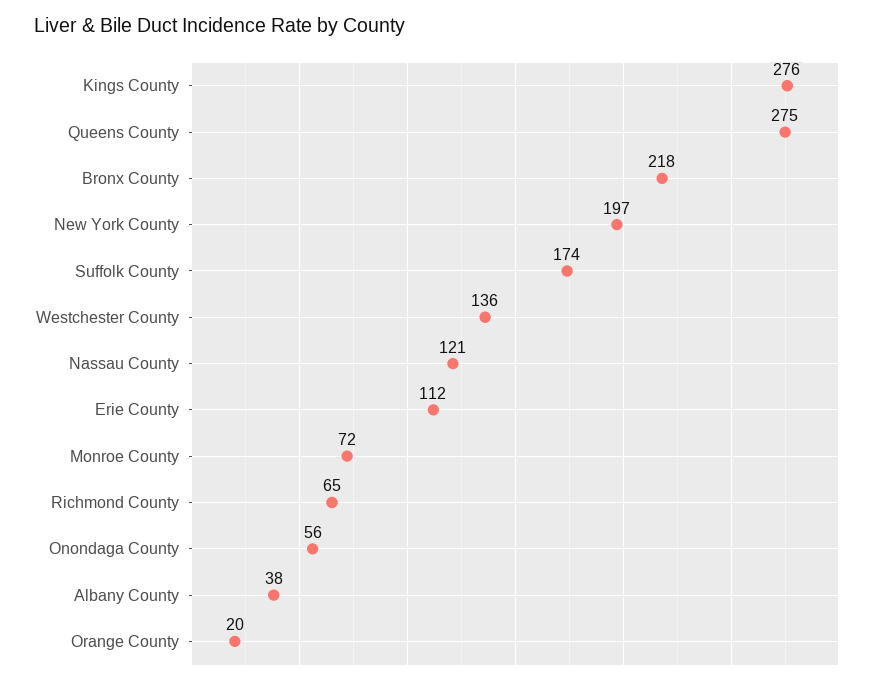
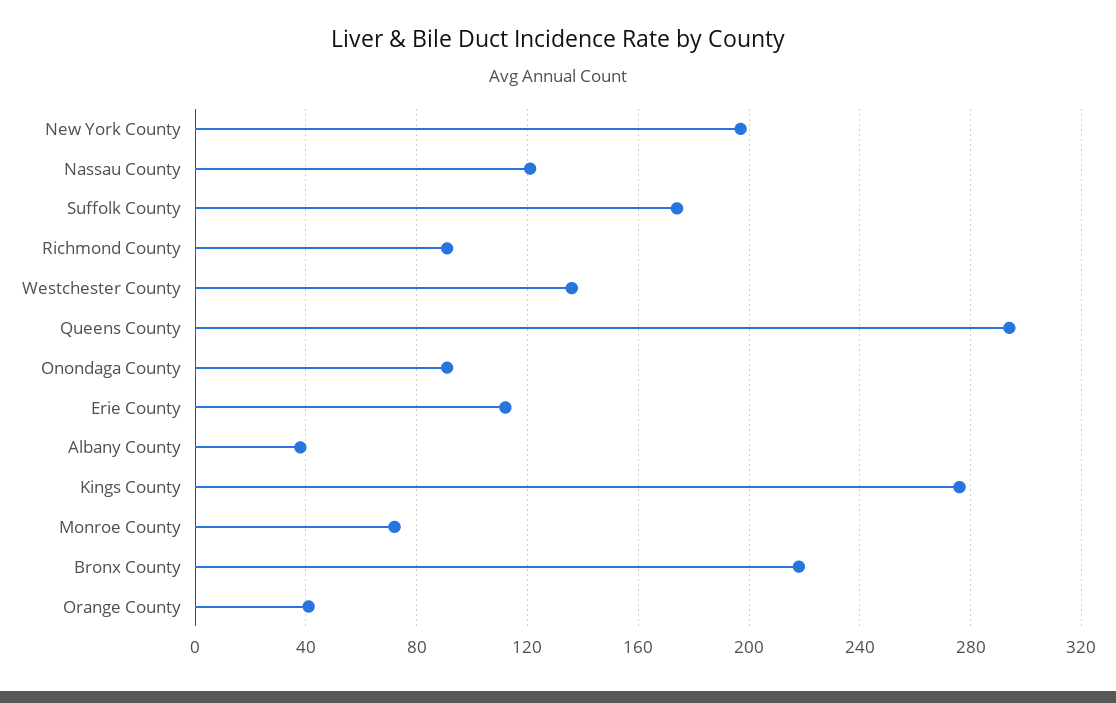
  {
    "Kings County": 276,
-   "Queens County": 275,
+   "Queens County": 295,
    "Bronx County": 218,
    "New York County": 197,
    "Suffolk County": 174,
    "Westchester County": 136,
    "Nassau County": 121,
    "Erie County": 112,
    "Monroe County": 72,
-   "Richmond County": 65,
+   "Richmond County": 90,
-   "Onondaga County": 56,
+   "Onondaga County": 90,
    "Albany County": 38,
-   "Orange County": 20
+   "Orange County": 40
  }

